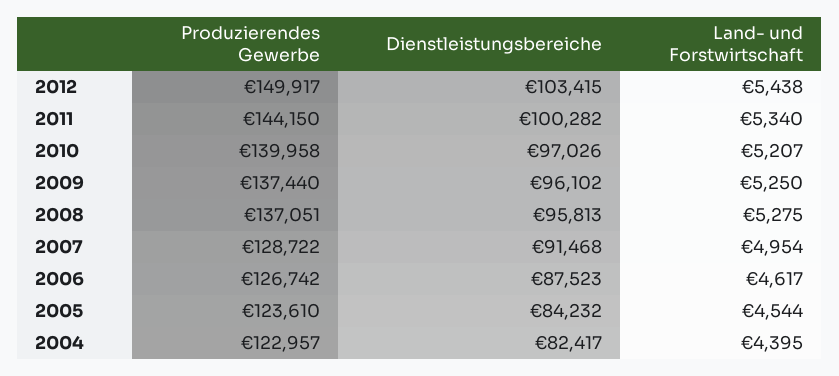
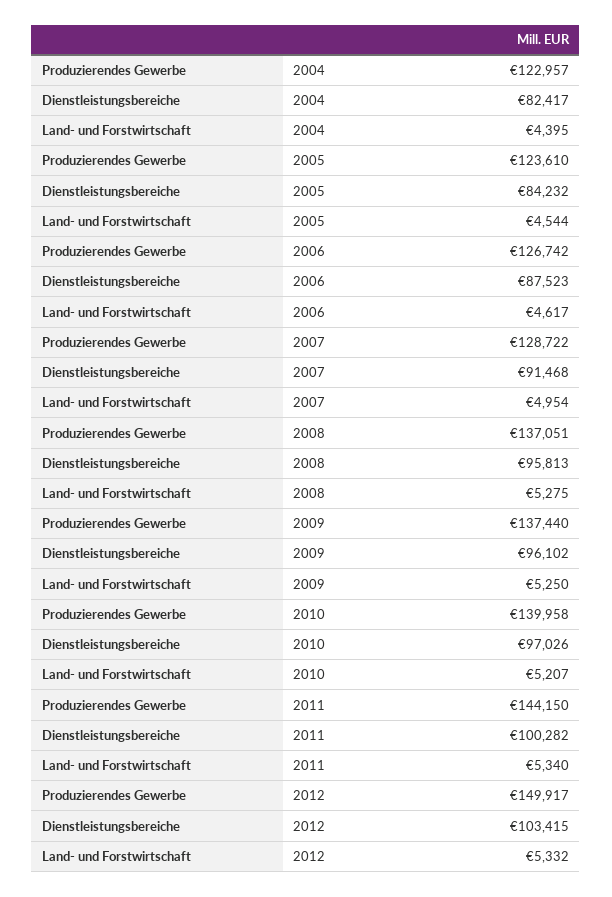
  {
    "Produzierendes Gewerbe": {
      "2012": 149917,
      "2011": 144150,
      "2010": 139958,
      "2009": 137440,
      "2008": 137051,
      "2007": 128722,
      "2006": 126742,
      "2005": 123610,
      "2004": 122957
    },
    "Dienstleistungsbereiche": {
      "2012": 103415,
      "2011": 100282,
      "2010": 97026,
      "2009": 96102,
      "2008": 95813,
      "2007": 91468,
      "2006": 87523,
      "2005": 84232,
      "2004": 82417
    },
    "Land- und Forstwirtschaft": {
-     "2012": 5438,
+     "2012": 5332,
      "2011": 5340,
      "2010": 5207,
      "2009": 5250,
      "2008": 5275,
      "2007": 4954,
      "2006": 4617,
      "2005": 4544,
      "2004": 4395
    }
  }

